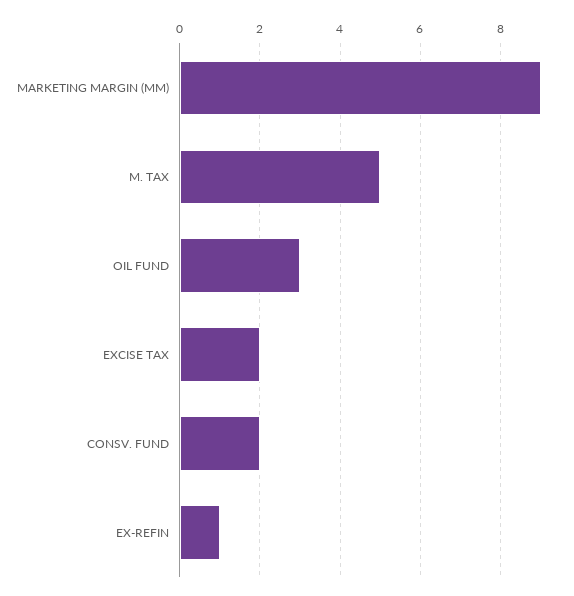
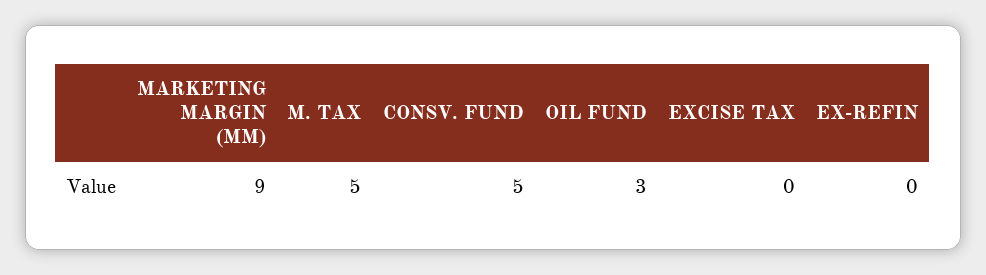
  {
    "MARKETING MARGIN (MM)": 9,
    "M. TAX": 5,
    "OIL FUND": 3,
-   "EXCISE TAX": 2,
+   "EXCISE TAX": 0,
-   "CONSV. FUND": 2,
+   "CONSV. FUND": 5,
-   "EX-REFIN": 1
+   "EX-REFIN": 0
  }

